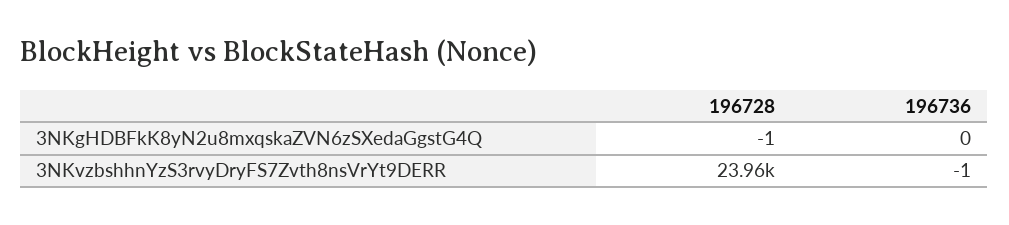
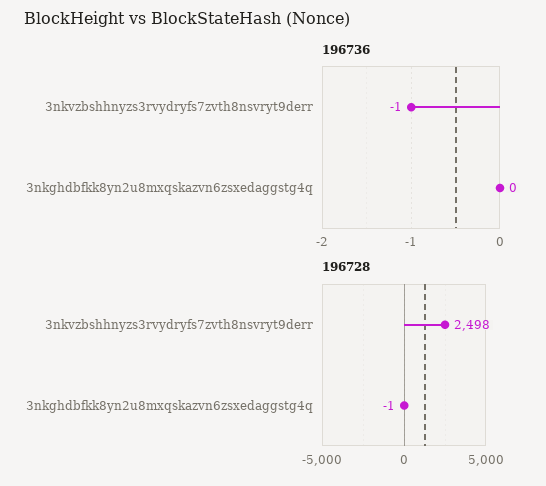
  {
    "196728": {
      "3NKgHDBFkK8yN2u8mxqskaZVN6zSXedaGgstG4Q": -1,
-     "3NKvzbshhnYzS3rvyDryFS7Zvth8nsVrYt9DERR": 23960
+     "3NKvzbshhnYzS3rvyDryFS7Zvth8nsVrYt9DERR": 2498
    },
    "196736": {
      "3NKgHDBFkK8yN2u8mxqskaZVN6zSXedaGgstG4Q": 0,
      "3NKvzbshhnYzS3rvyDryFS7Zvth8nsVrYt9DERR": -1
    }
  }

